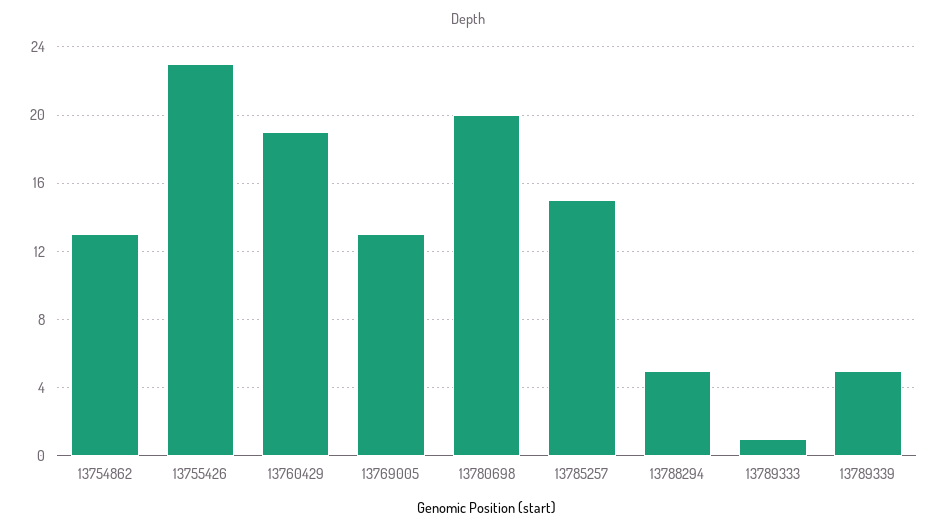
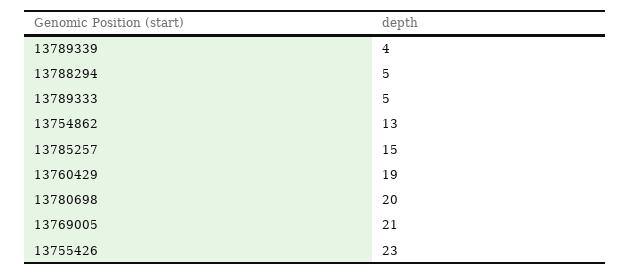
  {
    "13754862": 13,
    "13755426": 23,
    "13760429": 19,
-   "13769005": 13,
+   "13769005": 21,
    "13780698": 20,
    "13785257": 15,
    "13788294": 5,
-   "13789333": 1,
+   "13789333": 5,
-   "13789339": 5
+   "13789339": 4
  }

